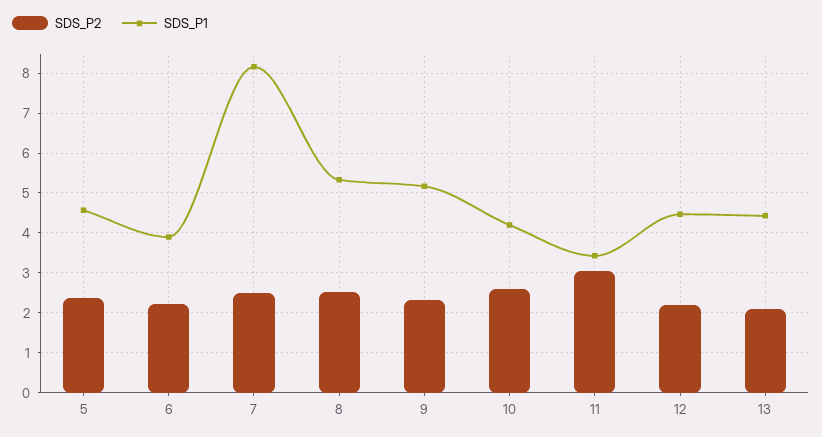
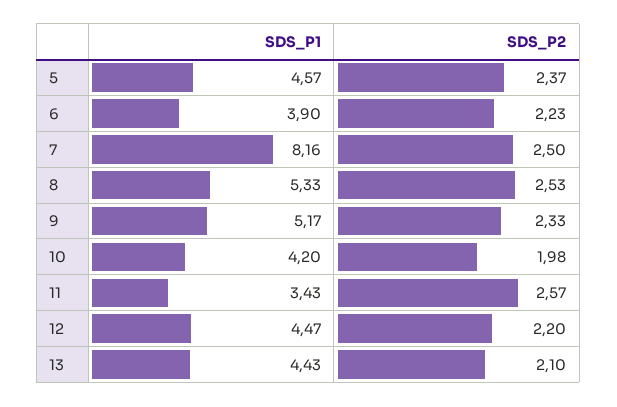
  {
    "SDS_P2": {
      "5": 2.37,
      "6": 2.23,
      "7": 2.5,
      "8": 2.53,
      "9": 2.33,
-     "10": 2.6,
+     "10": 1.98,
-     "11": 3,
+     "11": 2.57,
      "12": 2.2,
      "13": 2.1
    },
    "SDS_P1": {
      "5": 4.57,
      "6": 3.9,
      "7": 8.16,
      "8": 5.33,
      "9": 5.17,
      "10": 4.2,
      "11": 3.43,
      "12": 4.47,
      "13": 4.43
    }
  }

